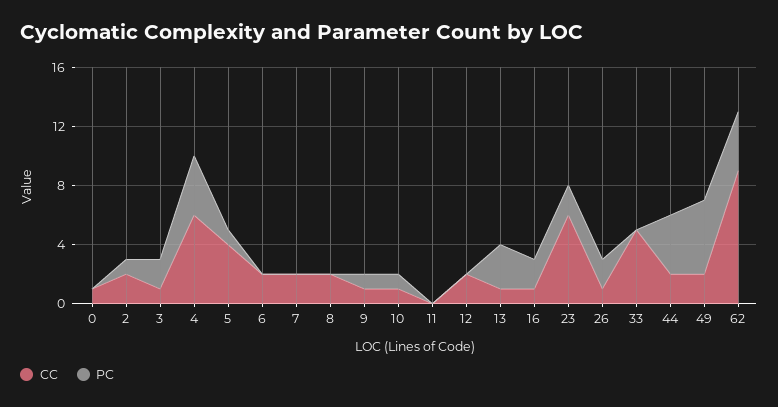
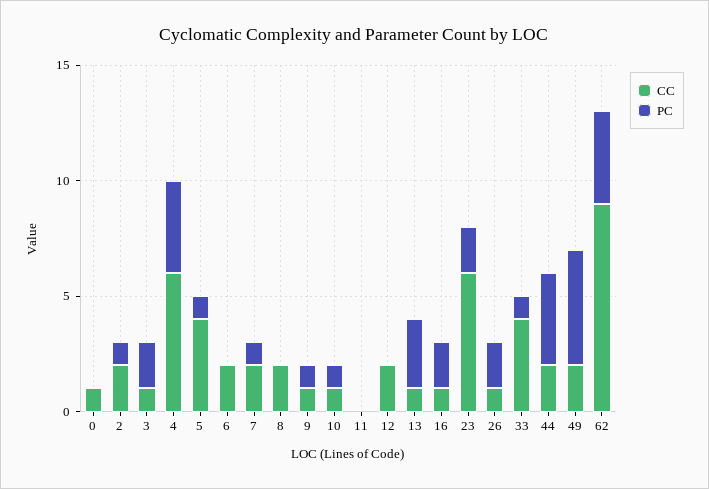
  {
    "CC": {
      "0": 1,
      "2": 2,
      "3": 1,
      "4": 6,
      "5": 4,
      "6": 2,
      "7": 2,
      "8": 2,
      "9": 1,
      "10": 1,
      "11": 0,
      "12": 2,
      "13": 1,
      "16": 1,
      "23": 6,
      "26": 1,
-     "33": 5,
+     "33": 4,
      "44": 2,
      "49": 2,
      "62": 9
    },
    "PC": {
      "0": 0,
      "2": 1,
      "3": 2,
      "4": 4,
      "5": 1,
      "6": 0,
-     "7": 0,
+     "7": 1,
      "8": 0,
      "9": 1,
      "10": 1,
      "11": 0,
      "12": 0,
      "13": 3,
      "16": 2,
      "23": 2,
      "26": 2,
-     "33": 0,
+     "33": 1,
      "44": 4,
      "49": 5,
      "62": 4
    }
  }

